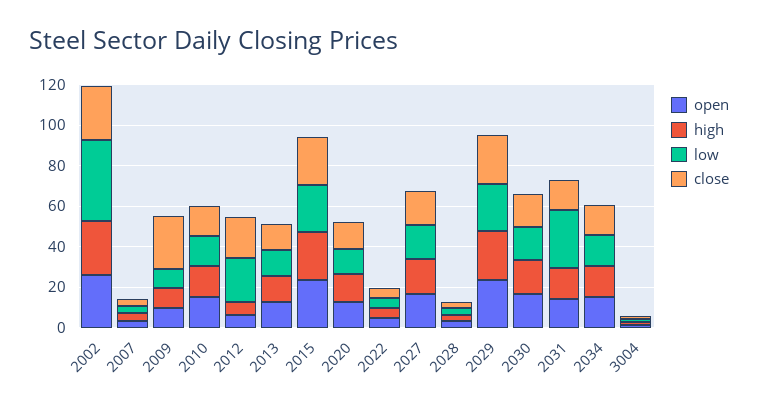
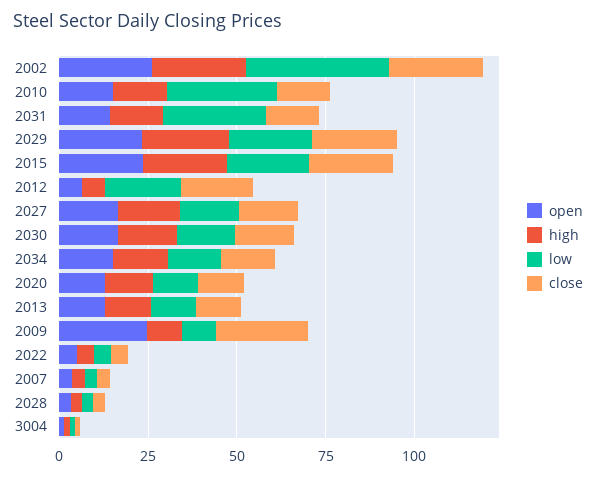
  {
    "open": {
      "2002": 25,
      "2007": 5,
-     "2009": 10,
+     "2009": 25,
      "2010": 15,
      "2012": 5,
      "2013": 15,
      "2015": 25,
      "2020": 15,
      "2022": 5,
      "2027": 15,
      "2028": 5,
      "2029": 25,
      "2030": 15,
      "2031": 15,
      "2034": 15,
      "3004": 0
    },
    "high": {
      "2002": 25,
      "2007": 5,
      "2009": 10,
      "2010": 15,
      "2012": 5,
      "2013": 15,
      "2015": 25,
      "2020": 15,
      "2022": 5,
      "2027": 15,
      "2028": 5,
      "2029": 25,
      "2030": 15,
      "2031": 15,
      "2034": 15,
      "3004": 0
    },
    "low": {
      "2002": 40,
      "2007": 5,
      "2009": 10,
-     "2010": 15,
+     "2010": 30,
      "2012": 20,
      "2013": 15,
      "2015": 25,
      "2020": 15,
      "2022": 5,
      "2027": 15,
      "2028": 5,
      "2029": 25,
      "2030": 15,
      "2031": 30,
      "2034": 15,
      "3004": 0
    },
    "close": {
      "2002": 25,
      "2007": 5,
      "2009": 25,
      "2010": 15,
      "2012": 20,
      "2013": 15,
      "2015": 25,
      "2020": 15,
      "2022": 5,
      "2027": 15,
      "2028": 5,
      "2029": 25,
      "2030": 15,
      "2031": 15,
      "2034": 15,
      "3004": 0
    }
  }

